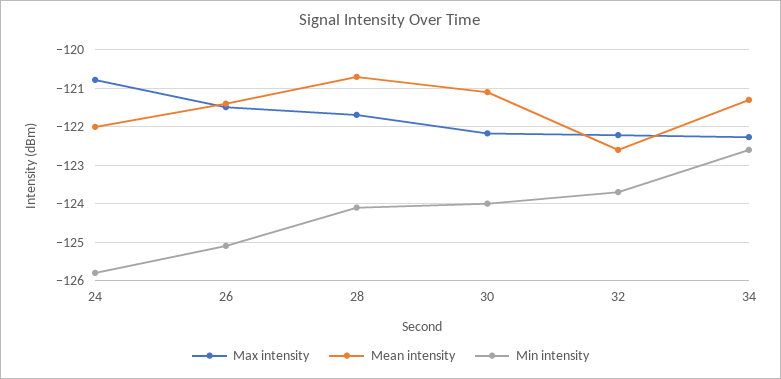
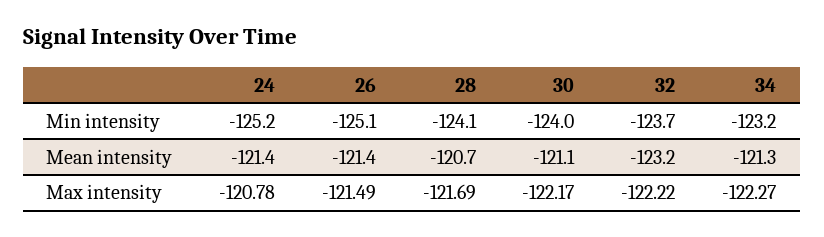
  {
    "Max intensity": {
      "24": -120.78,
      "26": -121.49,
      "28": -121.69,
      "30": -122.17,
      "32": -122.22,
      "34": -122.27
    },
    "Mean intensity": {
-     "24": -122,
+     "24": -121.4,
      "26": -121.4,
      "28": -120.7,
      "30": -121.1,
-     "32": -122.6,
+     "32": -123.2,
      "34": -121.3
    },
    "Min intensity": {
-     "24": -125.8,
+     "24": -125.2,
      "26": -125.1,
      "28": -124.1,
      "30": -124,
      "32": -123.7,
-     "34": -122.6
+     "34": -123.2
    }
  }

